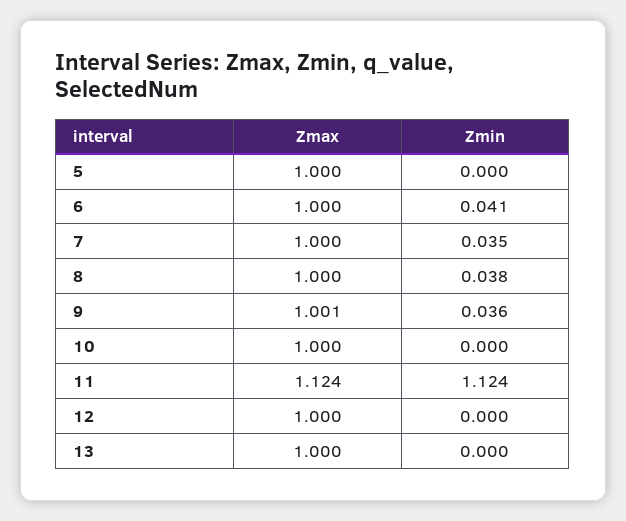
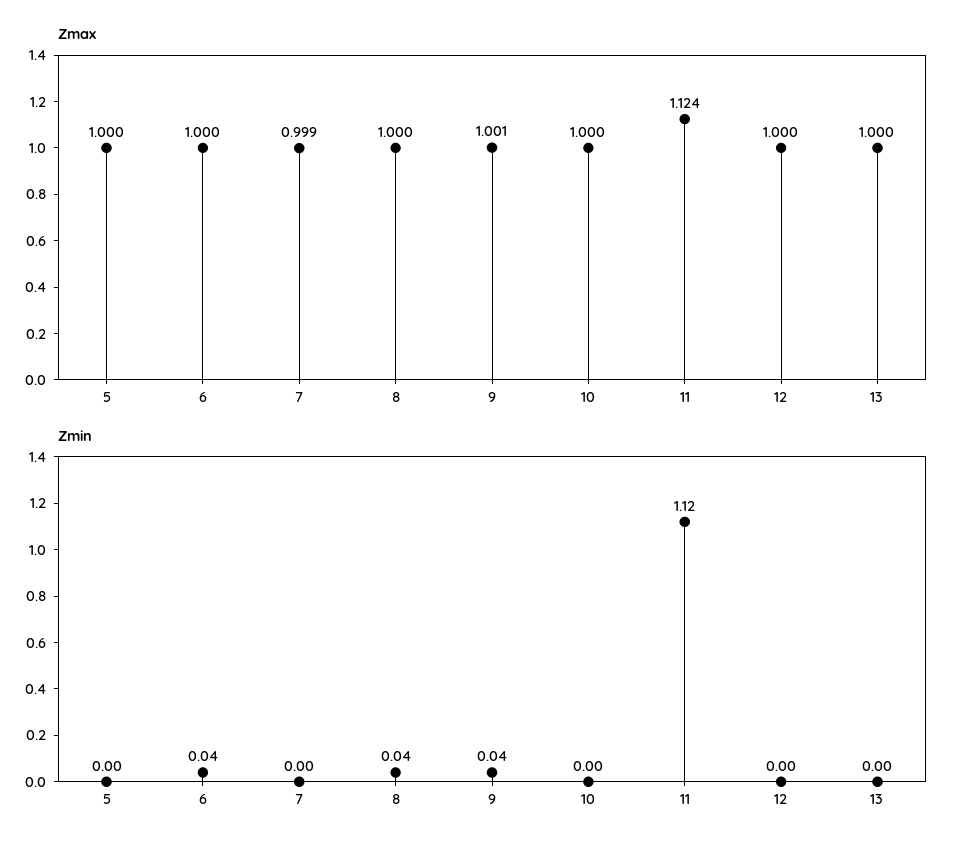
  {
    "Zmax": {
      "5": 1,
      "6": 1,
-     "7": 1,
+     "7": 0.999,
      "8": 1,
      "9": 1.001,
      "10": 1,
      "11": 1.124,
      "12": 1,
      "13": 1
    },
    "Zmin": {
      "5": 0,
      "6": 0.041,
-     "7": 0.035,
+     "7": 0,
      "8": 0.038,
      "9": 0.036,
      "10": 0,
      "11": 1.124,
      "12": 0,
      "13": 0
    }
  }

